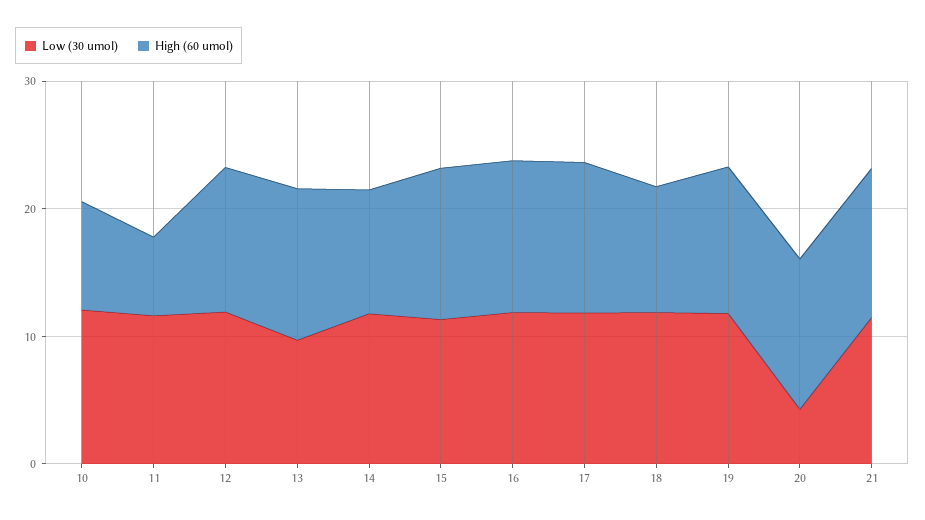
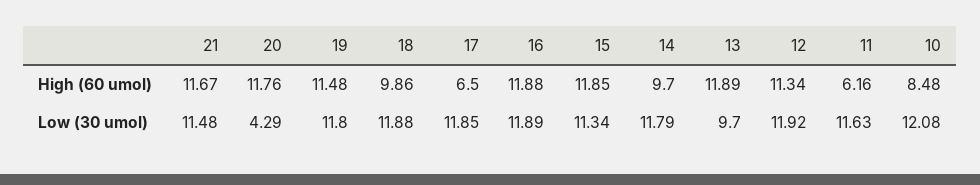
  {
    "Low (30 umol)": {
      "10": 12.08,
      "11": 11.63,
      "12": 11.92,
      "13": 9.7,
      "14": 11.79,
      "15": 11.34,
      "16": 11.89,
      "17": 11.85,
      "18": 11.88,
      "19": 11.8,
      "20": 4.29,
      "21": 11.48
    },
    "High (60 umol)": {
      "10": 8.48,
      "11": 6.16,
      "12": 11.34,
      "13": 11.89,
      "14": 9.7,
      "15": 11.85,
      "16": 11.88,
-     "17": 12,
+     "17": 6.5,
      "18": 9.86,
      "19": 11.48,
      "20": 11.76,
      "21": 11.67
    }
  }

